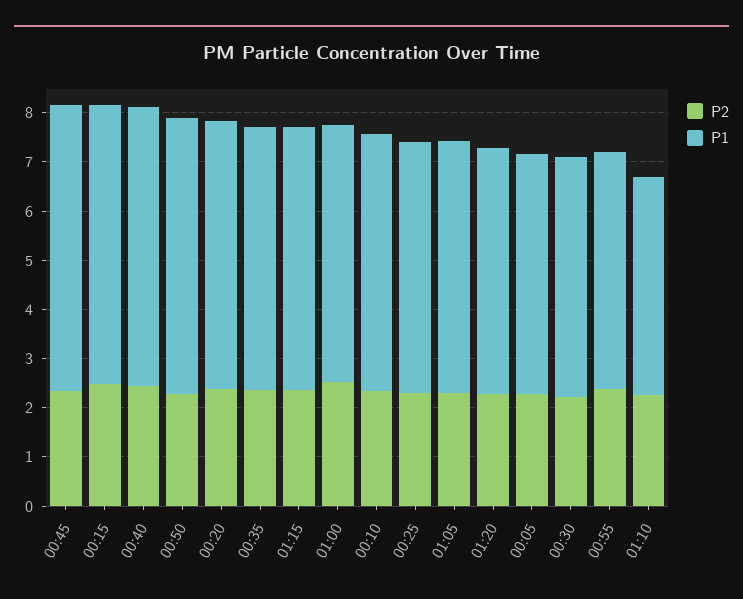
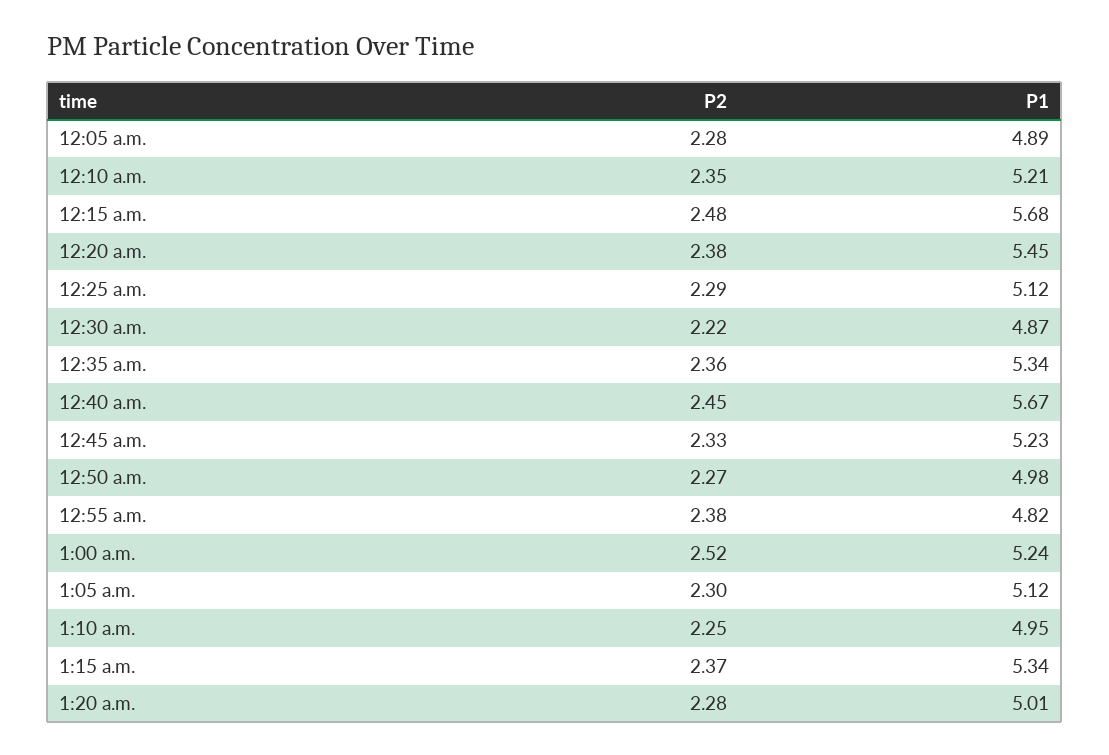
  {
    "P2": {
      "00:45": 2.33,
      "00:15": 2.48,
      "00:40": 2.45,
      "00:50": 2.27,
      "00:20": 2.38,
      "00:35": 2.36,
      "01:15": 2.37,
      "01:00": 2.52,
      "00:10": 2.35,
      "00:25": 2.29,
      "01:05": 2.3,
      "01:20": 2.28,
      "00:05": 2.28,
      "00:30": 2.22,
      "00:55": 2.38,
      "01:10": 2.25
    },
    "P1": {
-     "00:45": 5.8,
+     "00:45": 5.23,
      "00:15": 5.68,
      "00:40": 5.67,
-     "00:50": 5.6,
+     "00:50": 4.98,
      "00:20": 5.45,
      "00:35": 5.34,
      "01:15": 5.34,
      "01:00": 5.24,
      "00:10": 5.21,
      "00:25": 5.12,
      "01:05": 5.12,
      "01:20": 5.01,
      "00:05": 4.89,
      "00:30": 4.87,
      "00:55": 4.82,
-     "01:10": 4.4
+     "01:10": 4.95
    }
  }

